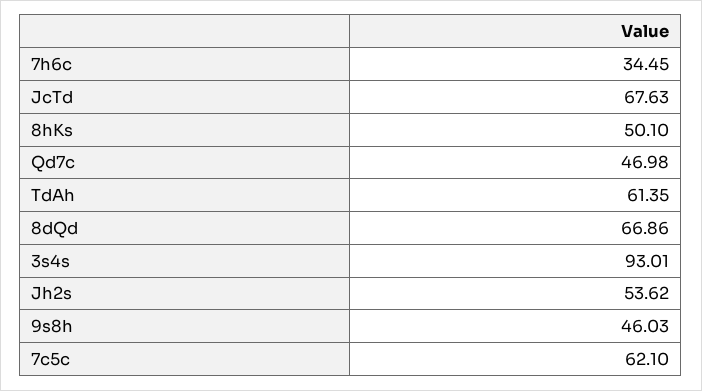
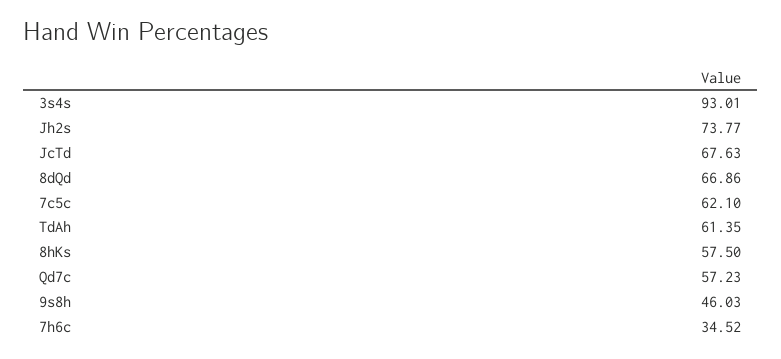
  {
-   "7h6c": 34.45,
+   "7h6c": 34.52,
    "JcTd": 67.63,
-   "8hKs": 50.1,
+   "8hKs": 57.5,
-   "Qd7c": 46.98,
+   "Qd7c": 57.23,
    "TdAh": 61.35,
    "8dQd": 66.86,
    "3s4s": 93.01,
-   "Jh2s": 53.62,
+   "Jh2s": 73.77,
    "9s8h": 46.03,
    "7c5c": 62.1
  }

